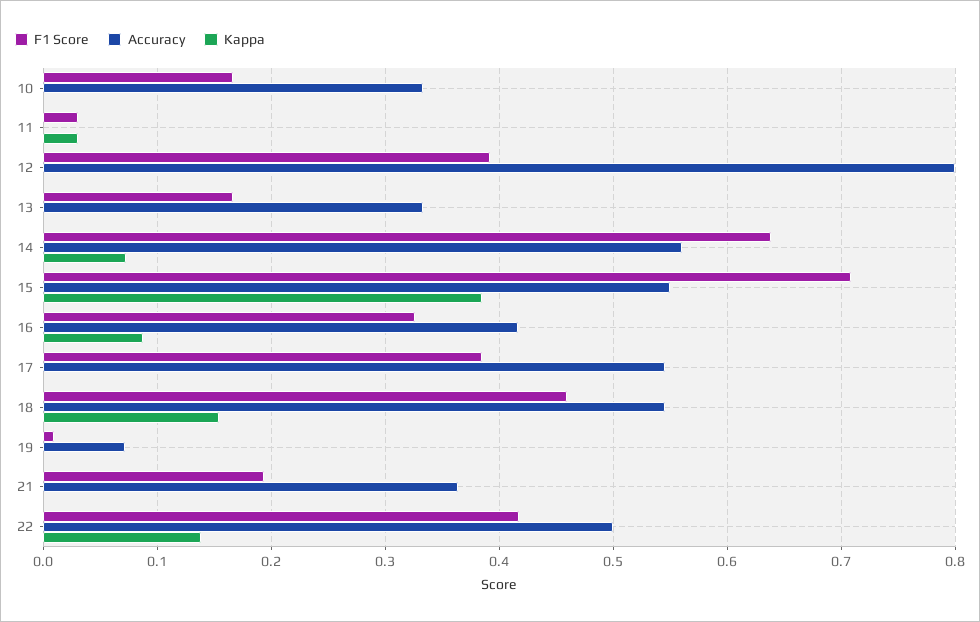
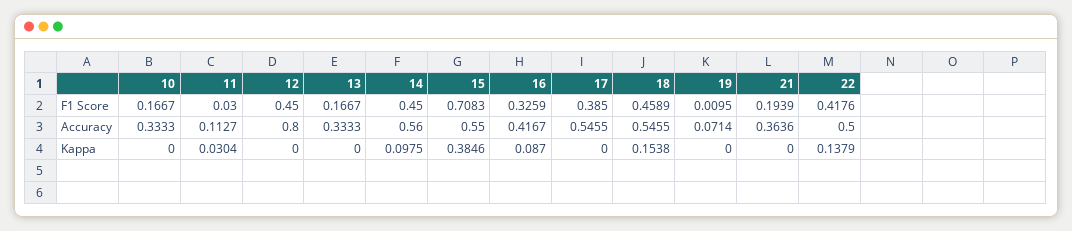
  {
    "F1 Score": {
      "10": 0.1667,
      "11": 0.03,
-     "12": 0.39,
+     "12": 0.45,
      "13": 0.1667,
-     "14": 0.64,
+     "14": 0.45,
      "15": 0.7083,
      "16": 0.3259,
      "17": 0.385,
      "18": 0.4589,
      "19": 0.0095,
      "21": 0.1939,
      "22": 0.4176
    },
    "Accuracy": {
      "10": 0.3333,
-     "11": 0,
+     "11": 0.1127,
      "12": 0.8,
      "13": 0.3333,
      "14": 0.56,
      "15": 0.55,
      "16": 0.4167,
      "17": 0.5455,
      "18": 0.5455,
      "19": 0.0714,
      "21": 0.3636,
      "22": 0.5
    },
    "Kappa": {
      "10": 0,
      "11": 0.0304,
      "12": 0,
      "13": 0,
-     "14": 0.07,
+     "14": 0.0975,
      "15": 0.3846,
      "16": 0.087,
      "17": 0,
      "18": 0.1538,
      "19": 0,
      "21": 0,
      "22": 0.1379
    }
  }

